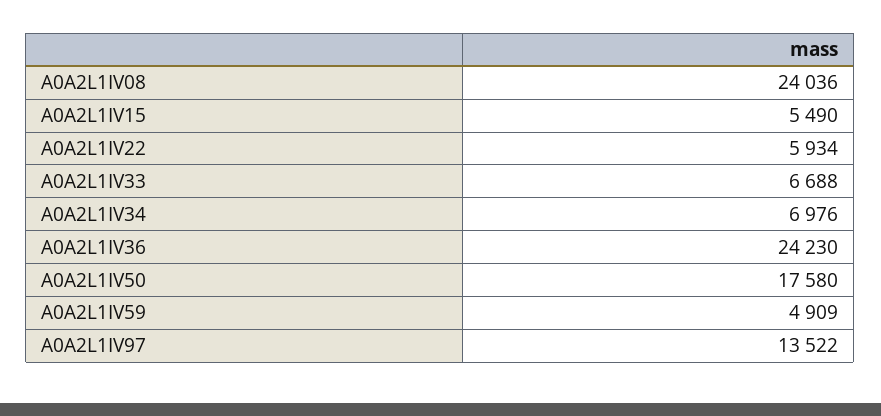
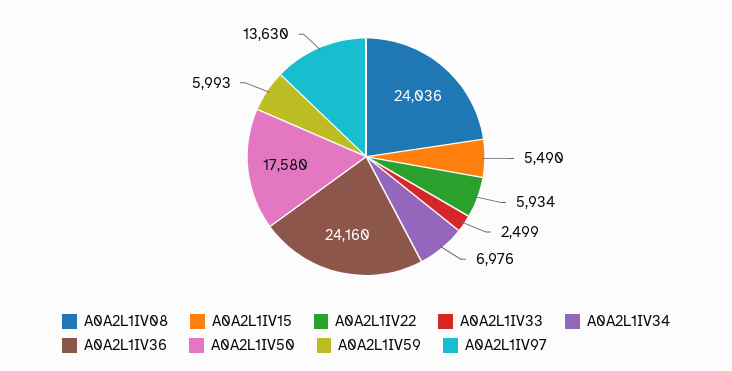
  {
    "A0A2L1IV08": 24036,
    "A0A2L1IV15": 5490,
    "A0A2L1IV22": 5934,
-   "A0A2L1IV33": 6688,
+   "A0A2L1IV33": 2499,
    "A0A2L1IV34": 6976,
-   "A0A2L1IV36": 24230,
+   "A0A2L1IV36": 24160,
    "A0A2L1IV50": 17580,
-   "A0A2L1IV59": 4909,
+   "A0A2L1IV59": 5993,
-   "A0A2L1IV97": 13522
+   "A0A2L1IV97": 13630
  }

